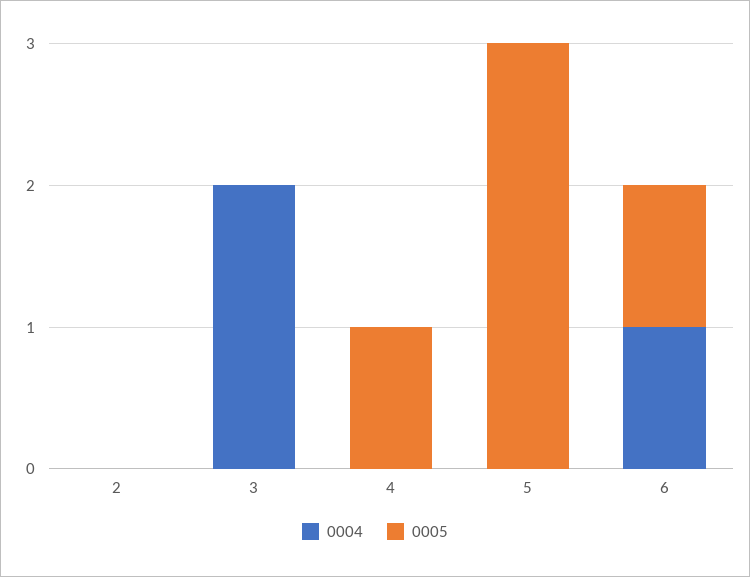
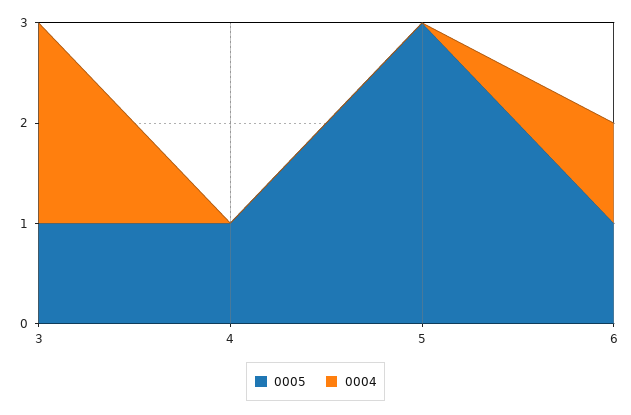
  {
    "0004": {
-     "2": 0,
      "3": 2,
      "4": 0,
      "5": 0,
      "6": 1
    },
    "0005": {
-     "2": 0,
-     "3": 0,
+     "3": 1,
      "4": 1,
      "5": 3,
      "6": 1
    }
  }

